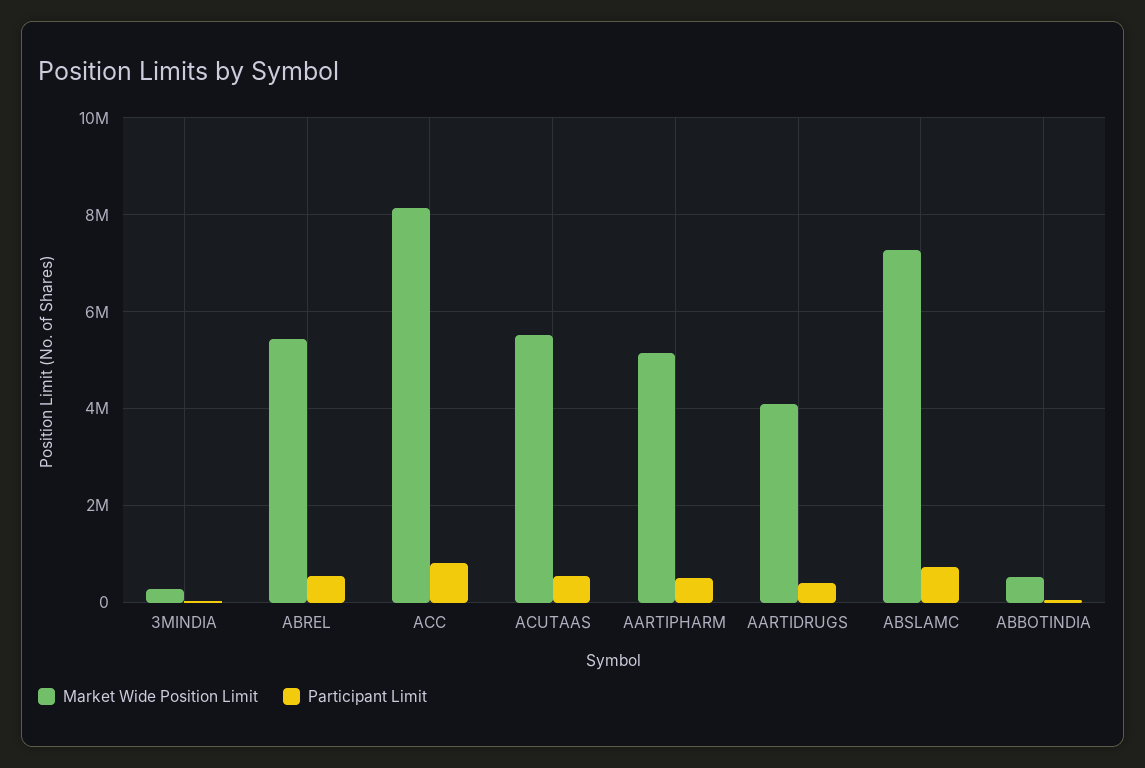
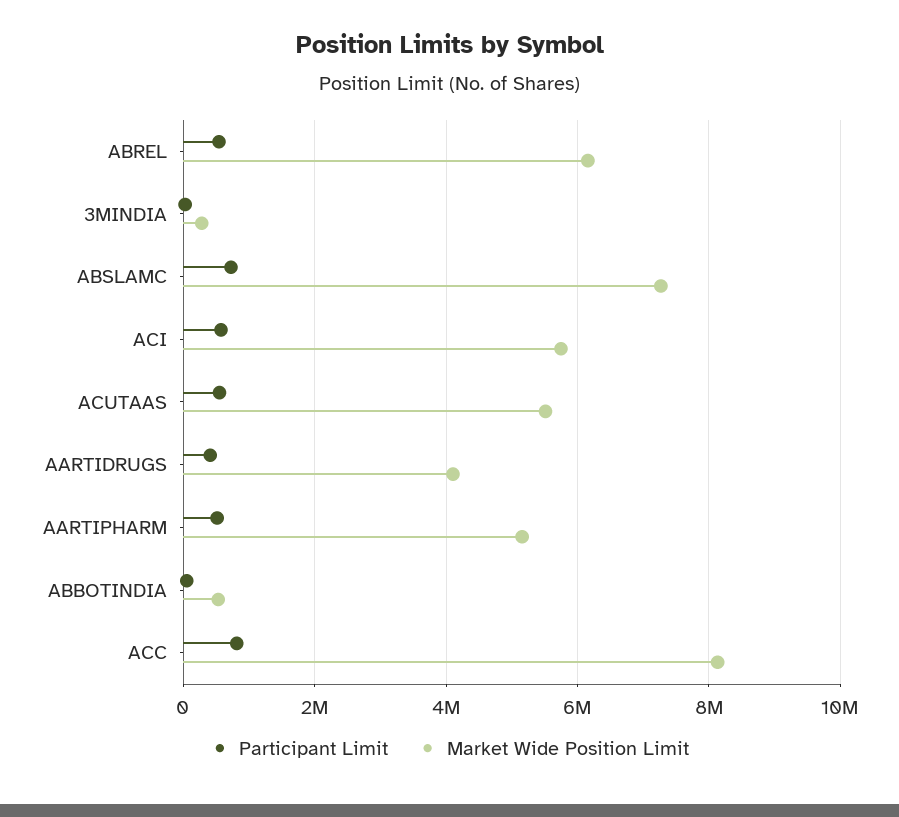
  {
    "Market Wide Position Limit": {
      "3MINDIA": 200000,
-     "ABREL": 5400000,
+     "ABREL": 6200000,
      "ACC": 8200000,
      "ACUTAAS": 5600000,
      "AARTIPHARM": 5200000,
      "AARTIDRUGS": 4200000,
      "ABSLAMC": 7200000,
-     "ABBOTINDIA": 600000
+     "ABBOTINDIA": 600000,
+     "ACI": 5800000
    },
    "Participant Limit": {
      "3MINDIA": 0,
      "ABREL": 600000,
      "ACC": 800000,
      "ACUTAAS": 600000,
      "AARTIPHARM": 600000,
      "AARTIDRUGS": 400000,
      "ABSLAMC": 800000,
-     "ABBOTINDIA": 0
+     "ABBOTINDIA": 0,
+     "ACI": 600000
    }
  }

